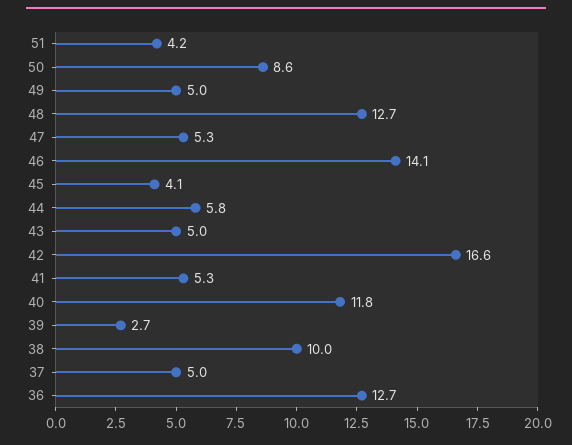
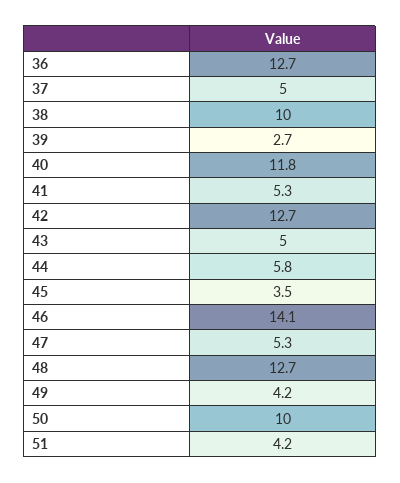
  {
    "51": 4.2,
-   "50": 8.6,
+   "50": 10,
-   "49": 5,
+   "49": 4.2,
    "48": 12.7,
    "47": 5.3,
    "46": 14.1,
-   "45": 4.1,
+   "45": 3.5,
    "44": 5.8,
    "43": 5,
-   "42": 16.6,
+   "42": 12.7,
    "41": 5.3,
    "40": 11.8,
    "39": 2.7,
    "38": 10,
    "37": 5,
    "36": 12.7
  }

